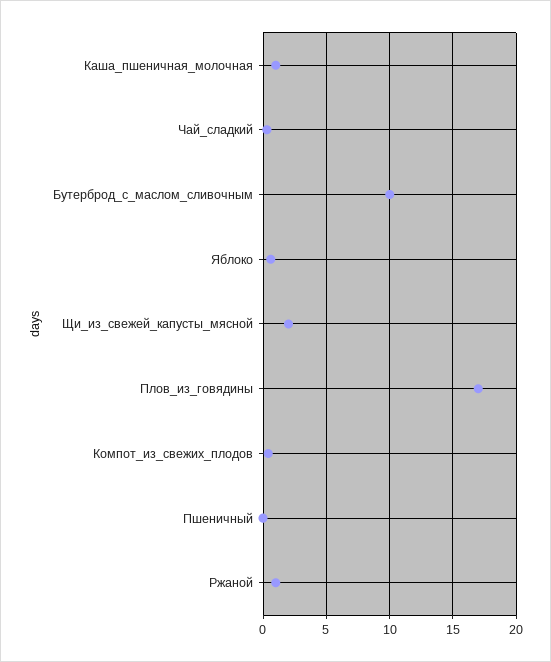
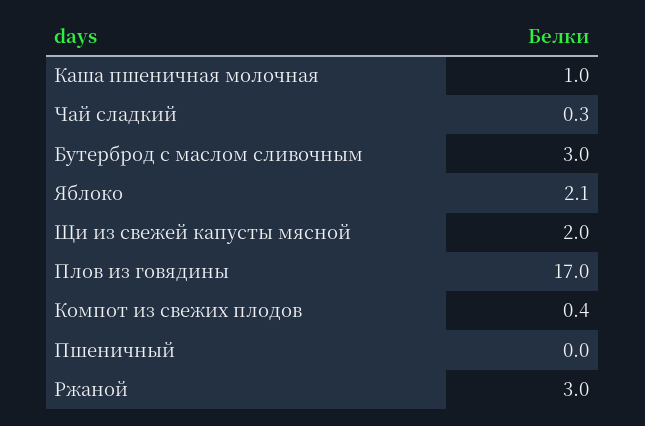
  {
    "Каша_пшеничная_молочная": 1,
    "Чай_сладкий": 0.3,
-   "Бутерброд_с_маслом_сливочным": 10,
+   "Бутерброд_с_маслом_сливочным": 3,
-   "Яблоко": 0.5,
+   "Яблоко": 2.1,
    "Щи_из_свежей_капусты_мясной": 2,
    "Плов_из_говядины": 17,
    "Компот_из_свежих_плодов": 0.4,
    "Пшеничный": 0,
-   "Ржаной": 1
+   "Ржаной": 3
  }

